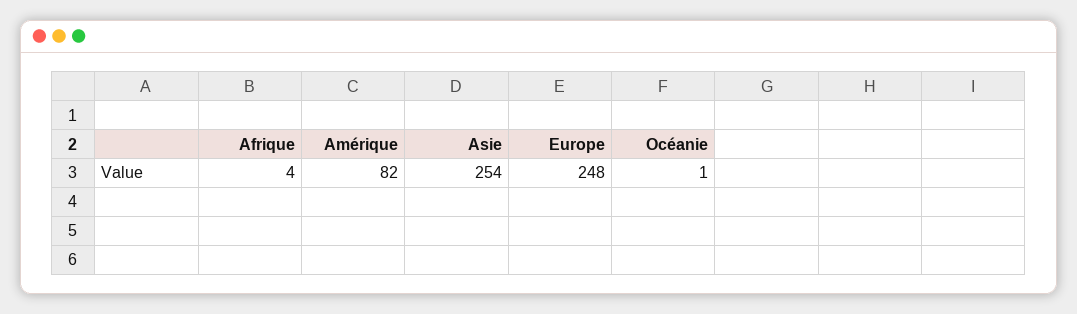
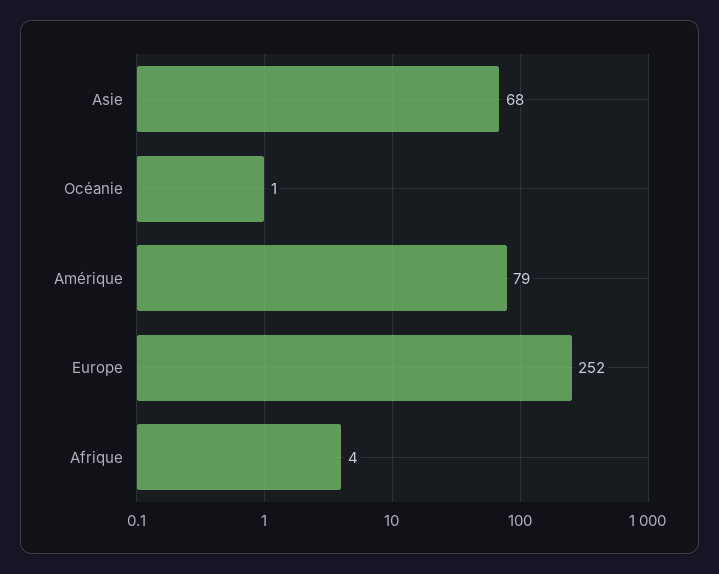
  {
    "Afrique": 4,
-   "Amérique": 82,
+   "Amérique": 79,
-   "Asie": 254,
+   "Asie": 68,
-   "Europe": 248,
+   "Europe": 252,
    "Océanie": 1
  }

